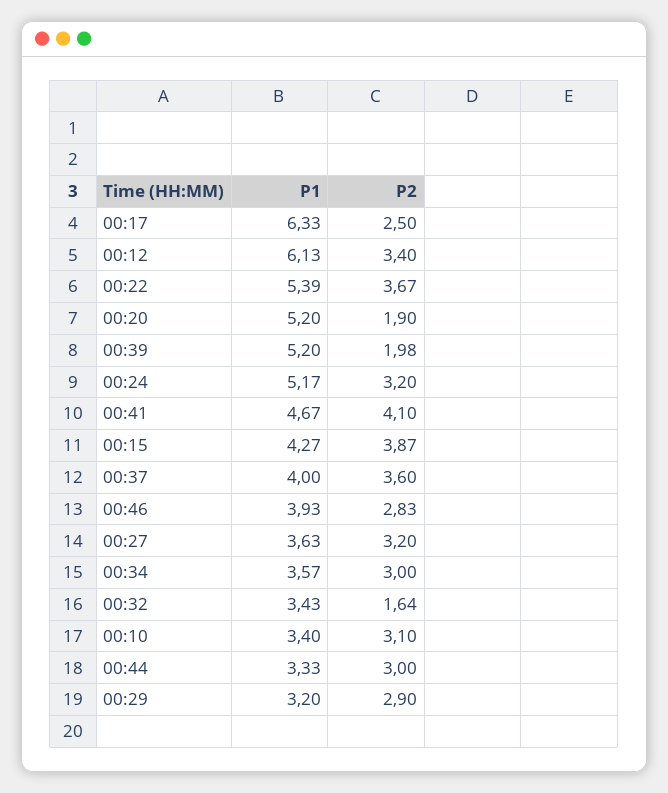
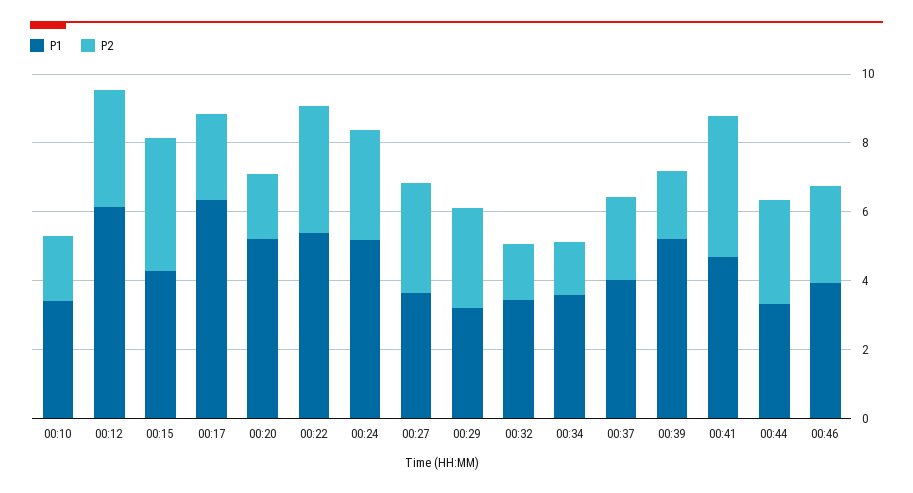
  {
    "P1": {
      "00:17": 6.33,
      "00:12": 6.13,
      "00:22": 5.39,
      "00:20": 5.2,
      "00:39": 5.2,
      "00:24": 5.17,
      "00:41": 4.67,
      "00:15": 4.27,
      "00:37": 4,
      "00:46": 3.93,
      "00:27": 3.63,
      "00:34": 3.57,
      "00:32": 3.43,
      "00:10": 3.4,
      "00:44": 3.33,
      "00:29": 3.2
    },
    "P2": {
      "00:17": 2.5,
      "00:12": 3.4,
      "00:22": 3.67,
      "00:20": 1.9,
      "00:39": 1.98,
      "00:24": 3.2,
      "00:41": 4.1,
      "00:15": 3.87,
-     "00:37": 3.6,
+     "00:37": 2.5,
      "00:46": 2.83,
      "00:27": 3.2,
-     "00:34": 3,
+     "00:34": 1.5,
      "00:32": 1.64,
-     "00:10": 3.1,
+     "00:10": 2,
      "00:44": 3,
      "00:29": 2.9
    }
  }

